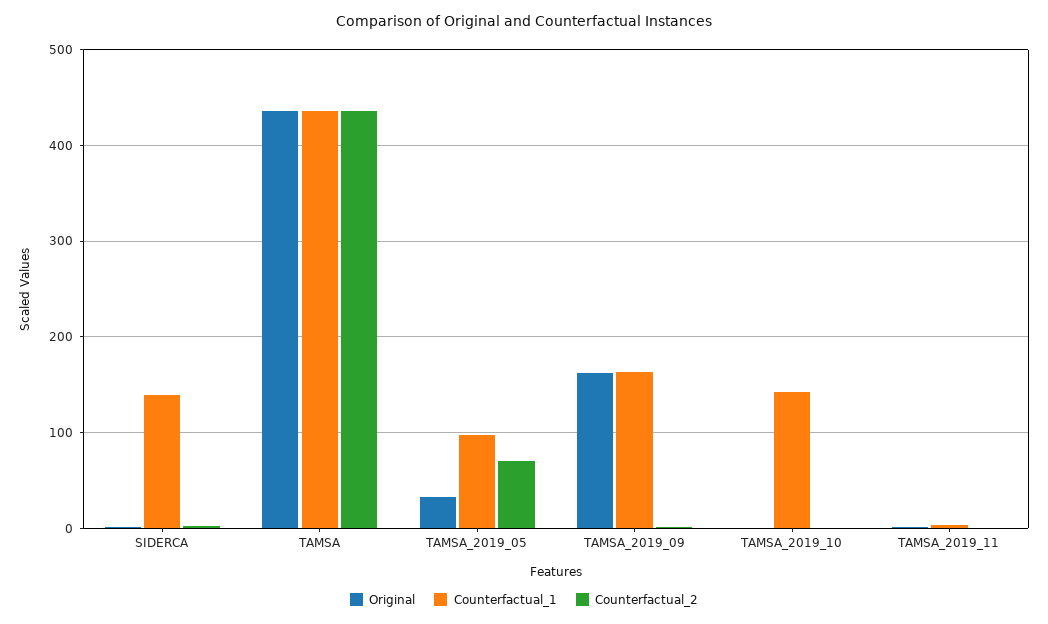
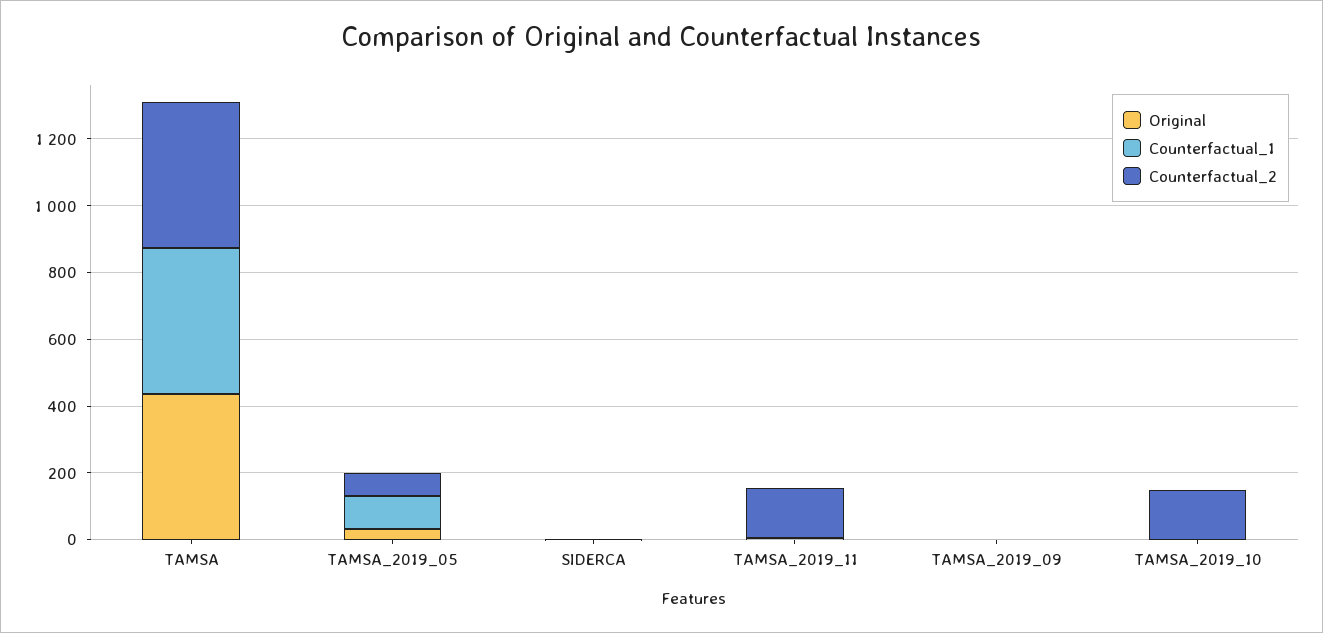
  {
    "Original": {
      "SIDERCA": 0,
      "TAMSA": 440,
      "TAMSA_2019_05": 30,
-     "TAMSA_2019_09": 160,
+     "TAMSA_2019_09": 0,
      "TAMSA_2019_10": 0,
      "TAMSA_2019_11": 0
    },
    "Counterfactual_1": {
-     "SIDERCA": 140,
+     "SIDERCA": 0,
      "TAMSA": 440,
      "TAMSA_2019_05": 100,
-     "TAMSA_2019_09": 160,
+     "TAMSA_2019_09": 0,
-     "TAMSA_2019_10": 140,
+     "TAMSA_2019_10": 0,
      "TAMSA_2019_11": 0
    },
    "Counterfactual_2": {
      "SIDERCA": 0,
      "TAMSA": 440,
      "TAMSA_2019_05": 70,
      "TAMSA_2019_09": 0,
-     "TAMSA_2019_10": 0,
+     "TAMSA_2019_10": 150,
-     "TAMSA_2019_11": 0
+     "TAMSA_2019_11": 150
    }
  }

